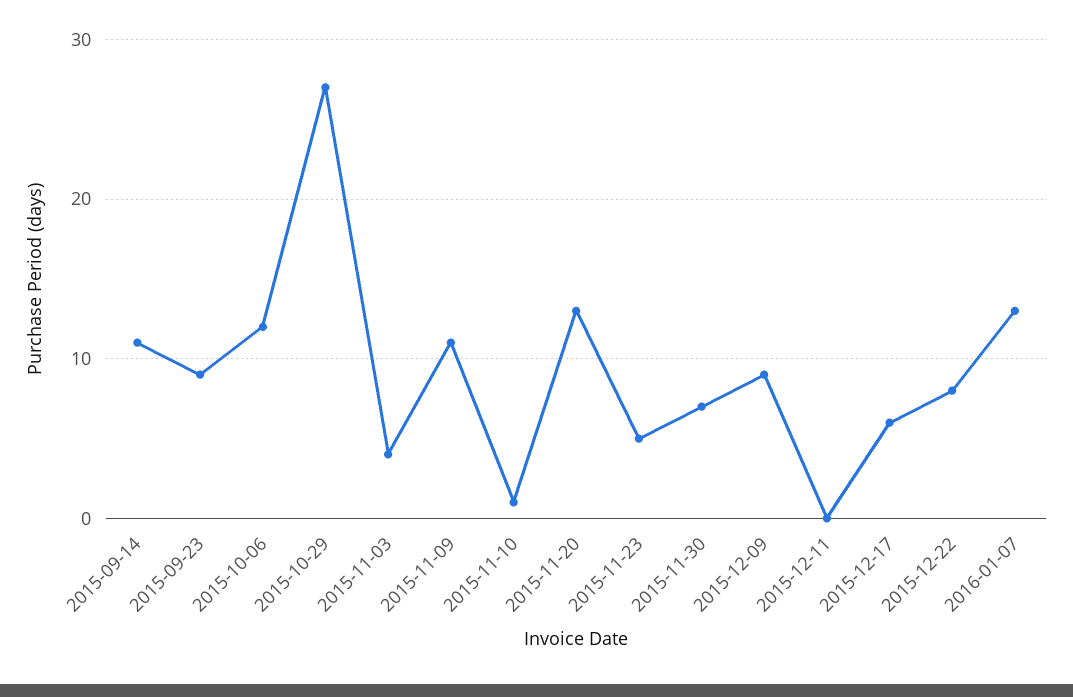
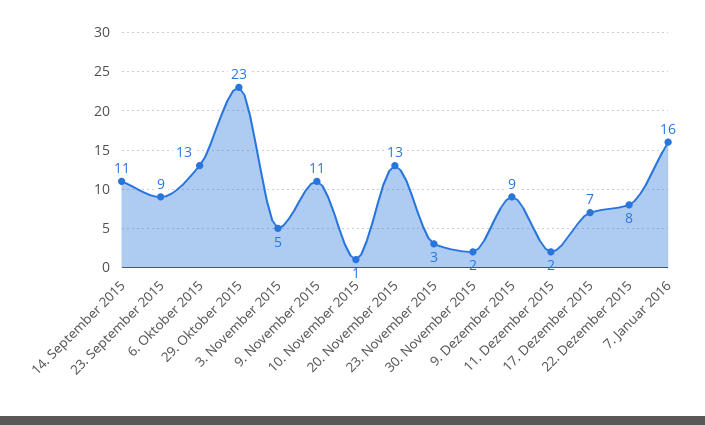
  {
    "2015-09-14": 11,
    "2015-09-23": 9,
-   "2015-10-06": 12,
+   "2015-10-06": 13,
-   "2015-10-29": 27,
+   "2015-10-29": 23,
-   "2015-11-03": 4,
+   "2015-11-03": 5,
    "2015-11-09": 11,
    "2015-11-10": 1,
    "2015-11-20": 13,
-   "2015-11-23": 5,
+   "2015-11-23": 3,
-   "2015-11-30": 7,
+   "2015-11-30": 2,
    "2015-12-09": 9,
-   "2015-12-11": 0,
+   "2015-12-11": 2,
-   "2015-12-17": 6,
+   "2015-12-17": 7,
    "2015-12-22": 8,
-   "2016-01-07": 13
+   "2016-01-07": 16
  }

